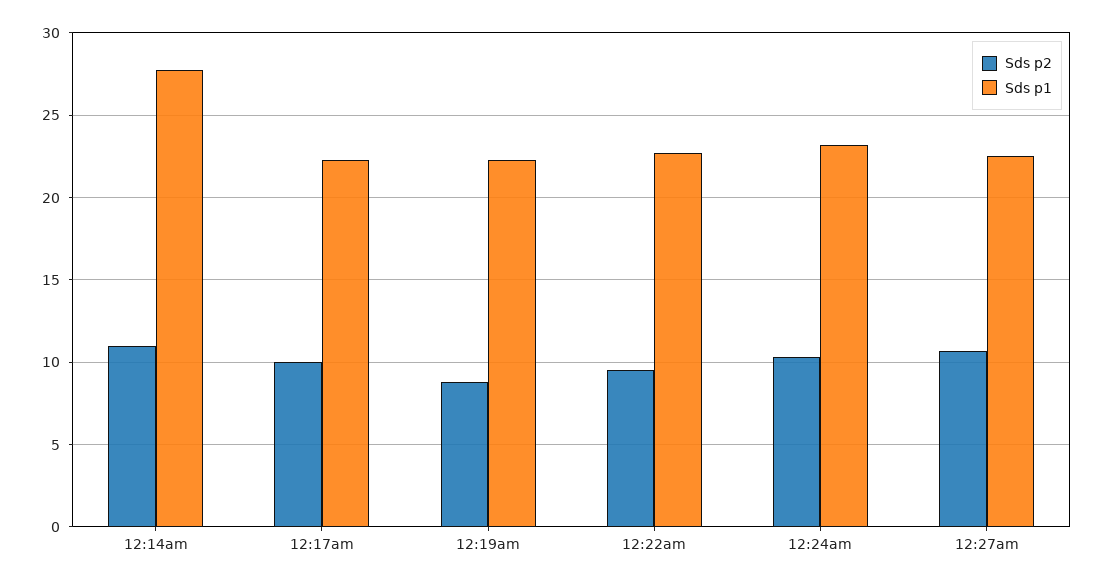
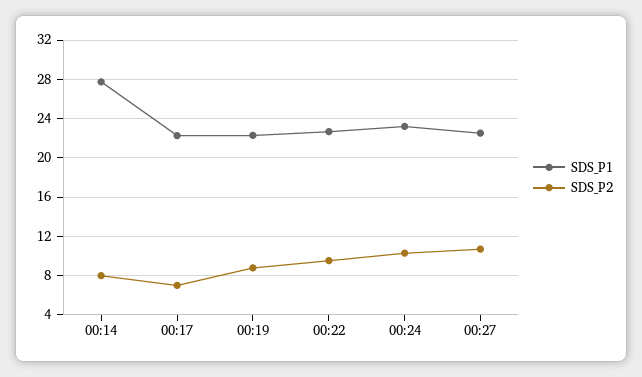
  {
    "Sds p2": {
-     "12:14am": 11,
+     "12:14am": 8,
-     "12:17am": 10,
+     "12:17am": 7,
      "12:19am": 9,
      "12:22am": 9.5,
      "12:24am": 10.5,
      "12:27am": 10.5
    },
    "Sds p1": {
      "12:14am": 27.5,
      "12:17am": 22.5,
      "12:19am": 22.5,
      "12:22am": 22.5,
      "12:24am": 23,
      "12:27am": 22.5
    }
  }

